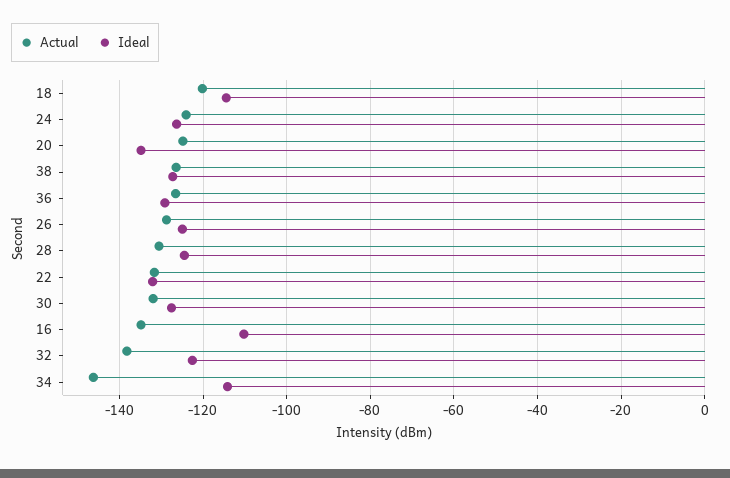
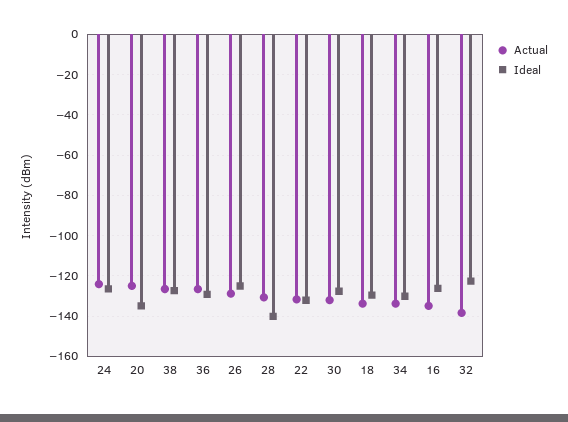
  {
    "Actual": {
-     "18": -120,
+     "18": -135,
      "24": -124,
      "20": -124,
      "38": -126,
      "36": -126,
      "26": -128,
      "28": -130,
      "22": -132,
      "30": -132,
      "16": -134,
      "32": -138,
-     "34": -146
+     "34": -135
    },
    "Ideal": {
-     "18": -114,
+     "18": -130,
      "24": -126,
      "20": -134,
      "38": -128,
      "36": -130,
      "26": -126,
-     "28": -124,
+     "28": -140,
      "22": -132,
      "30": -128,
-     "16": -110,
+     "16": -125,
      "32": -122,
-     "34": -114
+     "34": -130
    }
  }

